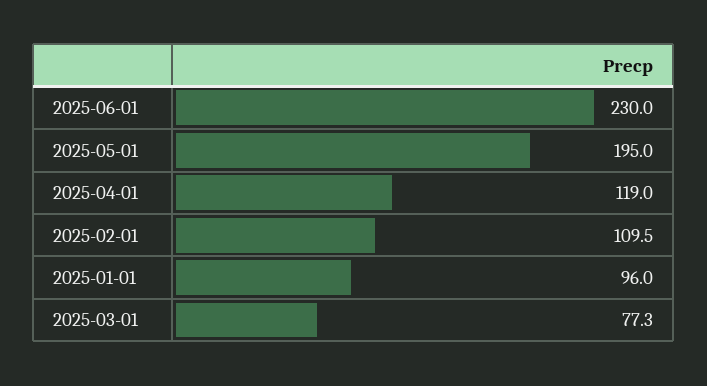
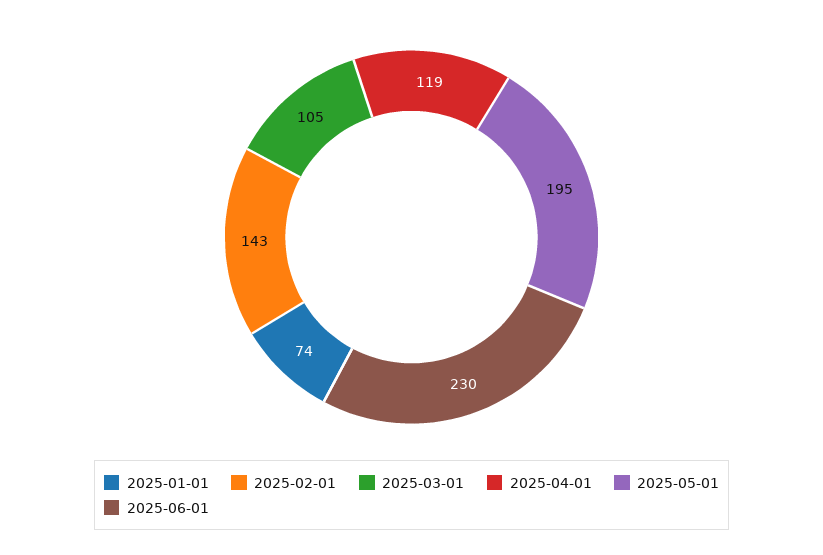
  {
    "2025-06-01": 230,
    "2025-05-01": 195,
    "2025-04-01": 119,
-   "2025-02-01": 109.5,
+   "2025-02-01": 143,
-   "2025-01-01": 96,
+   "2025-01-01": 74,
-   "2025-03-01": 77.3
+   "2025-03-01": 105
  }

